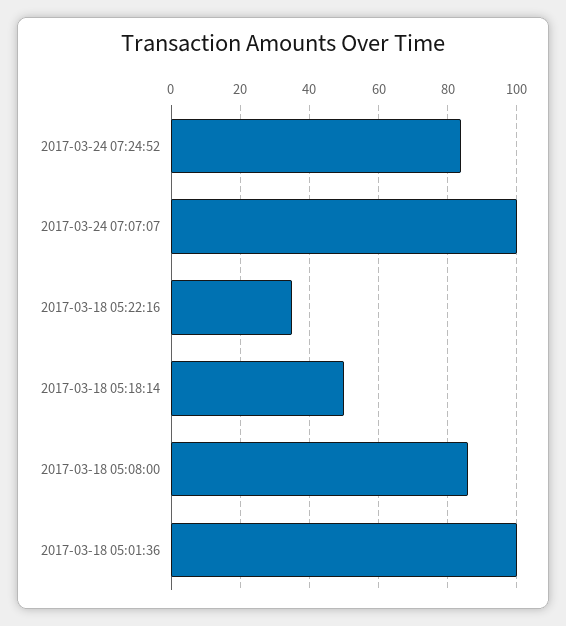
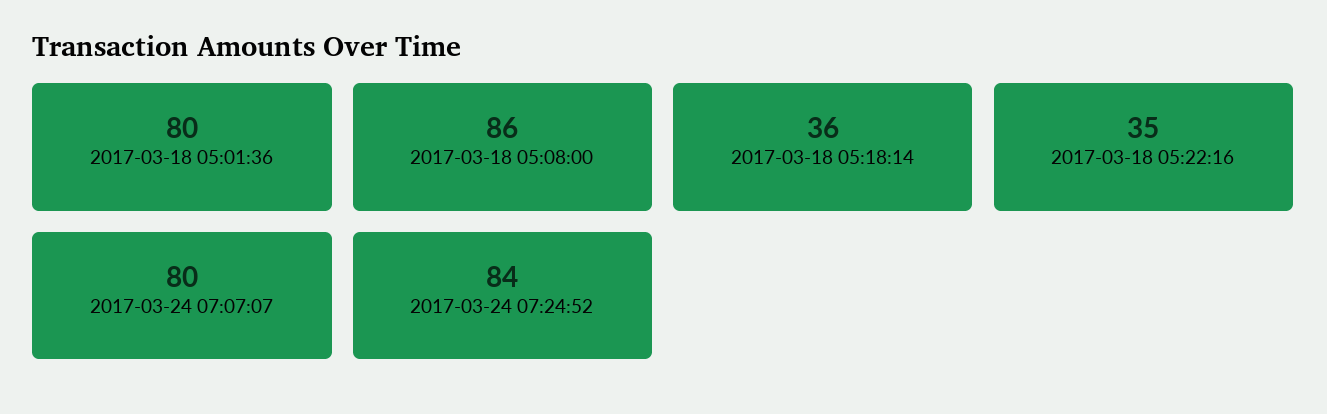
  {
    "2017-03-24 07:24:52": 84,
-   "2017-03-24 07:07:07": 100,
+   "2017-03-24 07:07:07": 80,
    "2017-03-18 05:22:16": 35,
-   "2017-03-18 05:18:14": 50,
+   "2017-03-18 05:18:14": 36,
    "2017-03-18 05:08:00": 86,
-   "2017-03-18 05:01:36": 100
+   "2017-03-18 05:01:36": 80
  }

